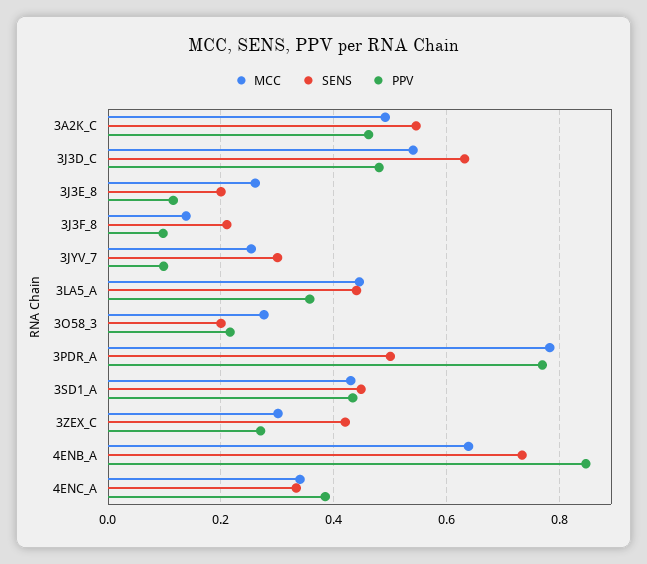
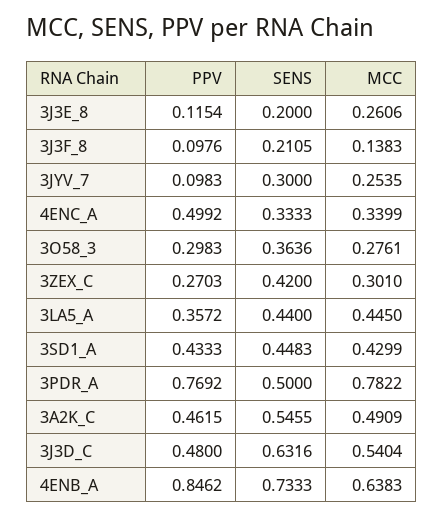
  {
    "MCC": {
      "3A2K_C": 0.4909,
      "3J3D_C": 0.5404,
      "3J3E_8": 0.2606,
      "3J3F_8": 0.1383,
      "3JYV_7": 0.2535,
      "3LA5_A": 0.445,
      "3O58_3": 0.2761,
      "3PDR_A": 0.7822,
      "3SD1_A": 0.4299,
      "3ZEX_C": 0.301,
      "4ENB_A": 0.6383,
      "4ENC_A": 0.3399
    },
    "SENS": {
      "3A2K_C": 0.5455,
      "3J3D_C": 0.6316,
      "3J3E_8": 0.2,
      "3J3F_8": 0.2105,
      "3JYV_7": 0.3,
      "3LA5_A": 0.44,
-     "3O58_3": 0.2,
+     "3O58_3": 0.3636,
      "3PDR_A": 0.5,
      "3SD1_A": 0.4483,
      "3ZEX_C": 0.42,
      "4ENB_A": 0.7333,
      "4ENC_A": 0.3333
    },
    "PPV": {
      "3A2K_C": 0.4615,
      "3J3D_C": 0.48,
      "3J3E_8": 0.1154,
      "3J3F_8": 0.0976,
      "3JYV_7": 0.0983,
      "3LA5_A": 0.3572,
-     "3O58_3": 0.22,
+     "3O58_3": 0.2983,
      "3PDR_A": 0.7692,
      "3SD1_A": 0.4333,
      "3ZEX_C": 0.2703,
      "4ENB_A": 0.8462,
-     "4ENC_A": 0.38
+     "4ENC_A": 0.4992
    }
  }

